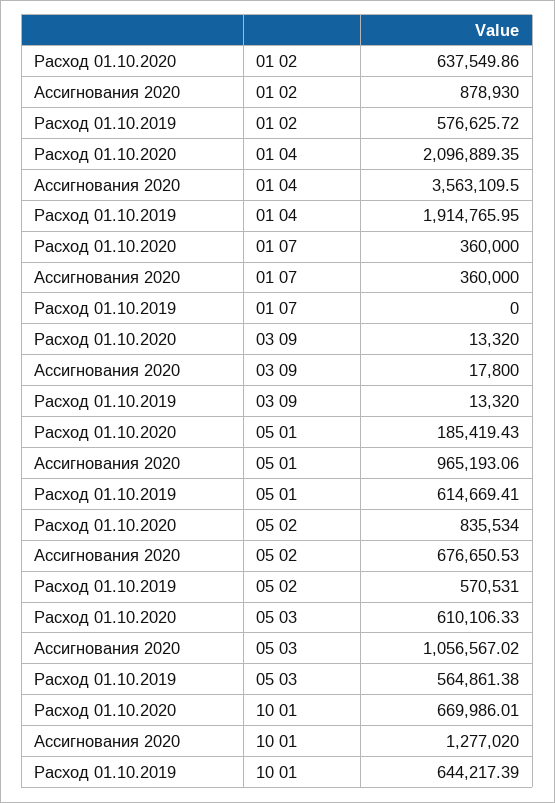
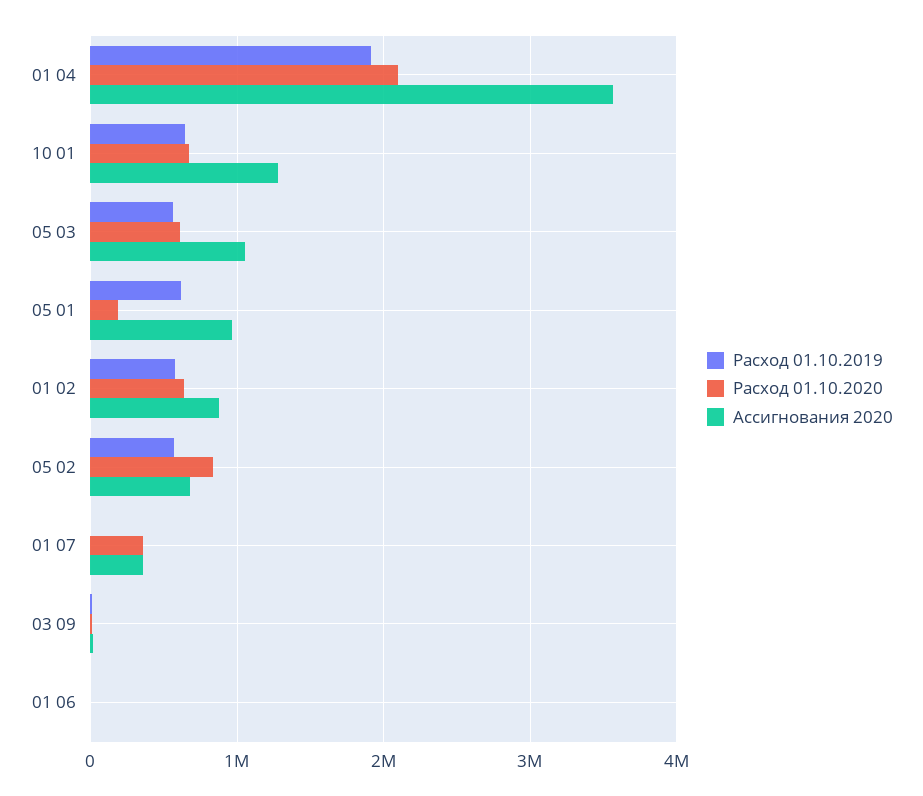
  {
    "Расход 01.10.2020": {
      "01 02": 637549.86,
      "01 04": 2096889.35,
      "01 07": 360000,
      "03 09": 13320,
      "05 01": 185419.43,
      "05 02": 835534,
      "05 03": 610106.33,
-     "10 01": 669986.01
+     "10 01": 669986.01,
+     "01 06": 0
    },
    "Ассигнования 2020": {
      "01 02": 878930,
      "01 04": 3563109.5,
      "01 07": 360000,
      "03 09": 17800,
      "05 01": 965193.06,
      "05 02": 676650.53,
      "05 03": 1056567.02,
-     "10 01": 1277020
+     "10 01": 1277020,
+     "01 06": 0
    },
    "Расход 01.10.2019": {
      "01 02": 576625.72,
      "01 04": 1914765.95,
      "01 07": 0,
      "03 09": 13320,
      "05 01": 614669.41,
      "05 02": 570531,
      "05 03": 564861.38,
-     "10 01": 644217.39
+     "10 01": 644217.39,
+     "01 06": 0
    }
  }

